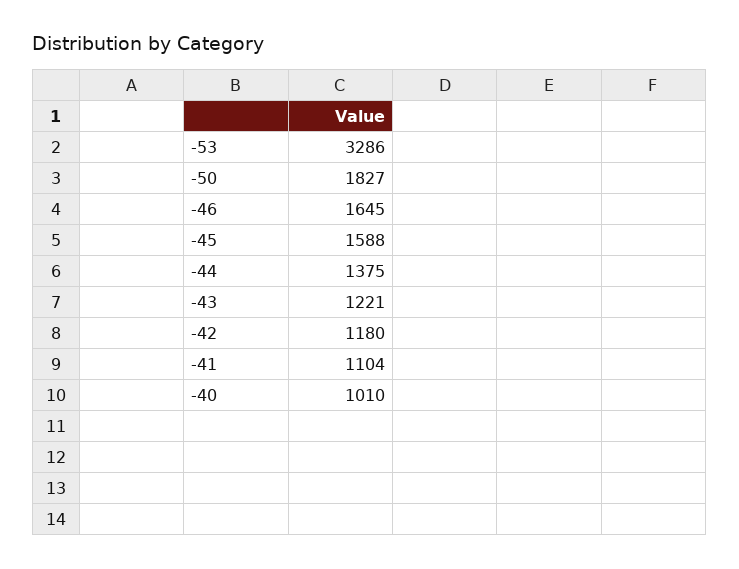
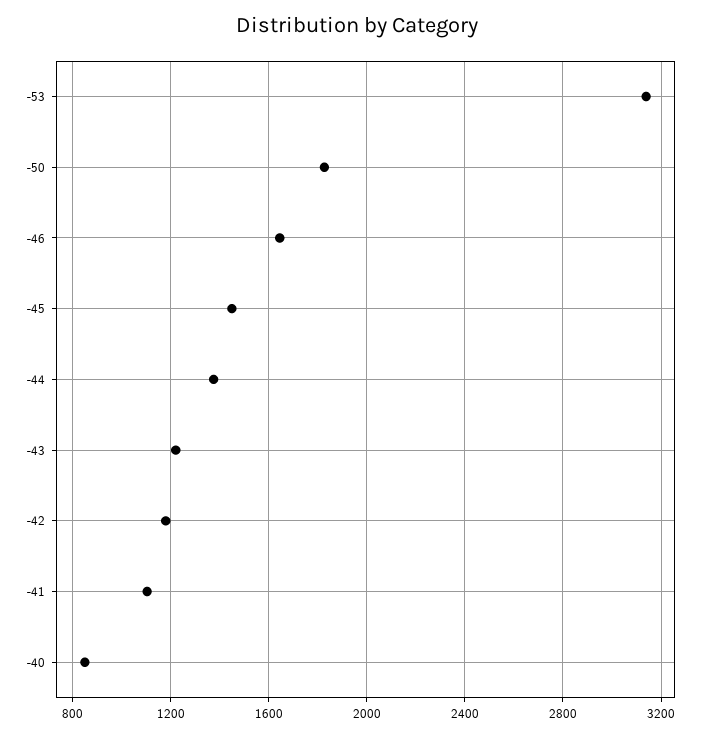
  {
-   "-53": 3286,
+   "-53": 3150,
    "-50": 1827,
    "-46": 1645,
-   "-45": 1588,
+   "-45": 1450,
    "-44": 1375,
    "-43": 1221,
    "-42": 1180,
    "-41": 1104,
-   "-40": 1010
+   "-40": 850
  }

